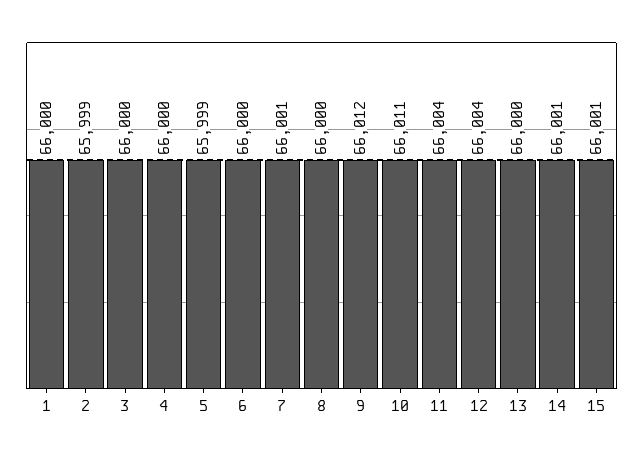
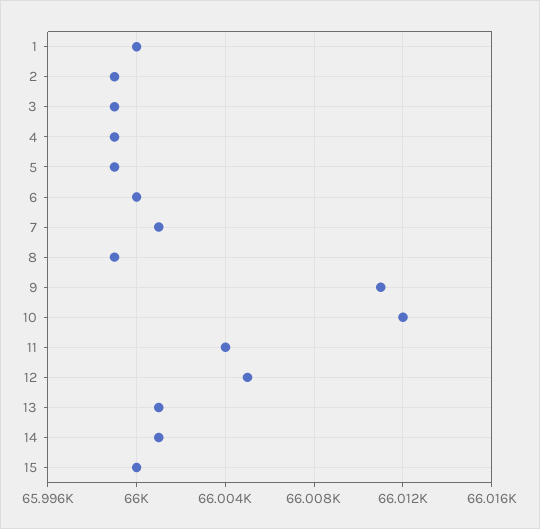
  {
    "1": 66000,
    "2": 65999,
-   "3": 66000,
+   "3": 65999,
-   "4": 66000,
+   "4": 65999,
    "5": 65999,
    "6": 66000,
    "7": 66001,
-   "8": 66000,
+   "8": 65999,
-   "9": 66012,
+   "9": 66011,
-   "10": 66011,
+   "10": 66012,
    "11": 66004,
-   "12": 66004,
+   "12": 66005,
-   "13": 66000,
+   "13": 66001,
    "14": 66001,
-   "15": 66001
+   "15": 66000
  }

